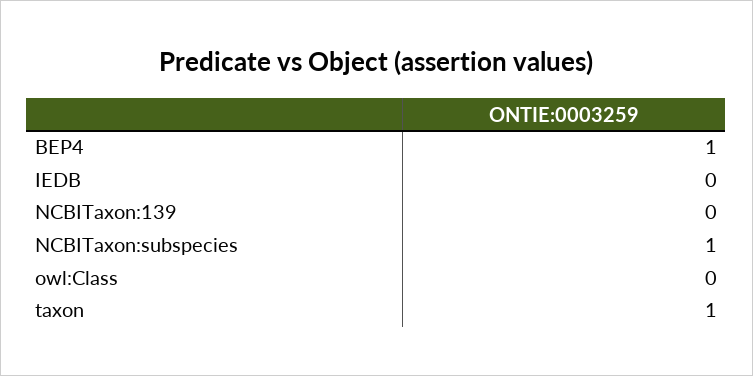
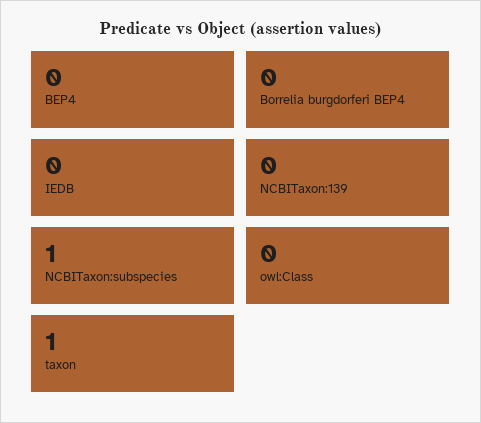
  {
-   "BEP4": 1,
+   "BEP4": 0,
    "IEDB": 0,
    "NCBITaxon:139": 0,
    "NCBITaxon:subspecies": 1,
    "owl:Class": 0,
-   "taxon": 1
+   "taxon": 1,
+   "Borrelia burgdorferi BEP4": 0
  }

